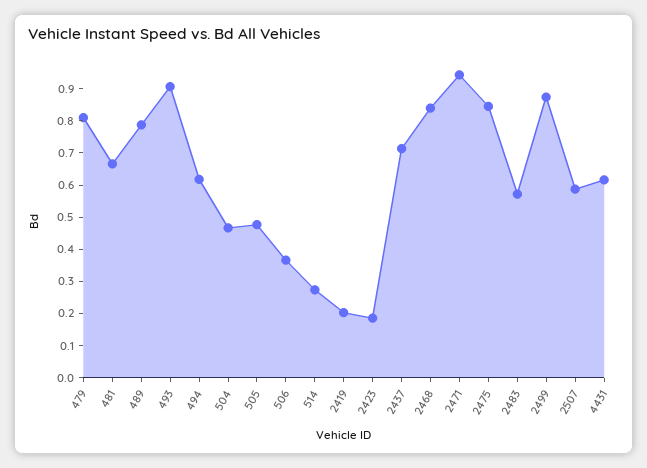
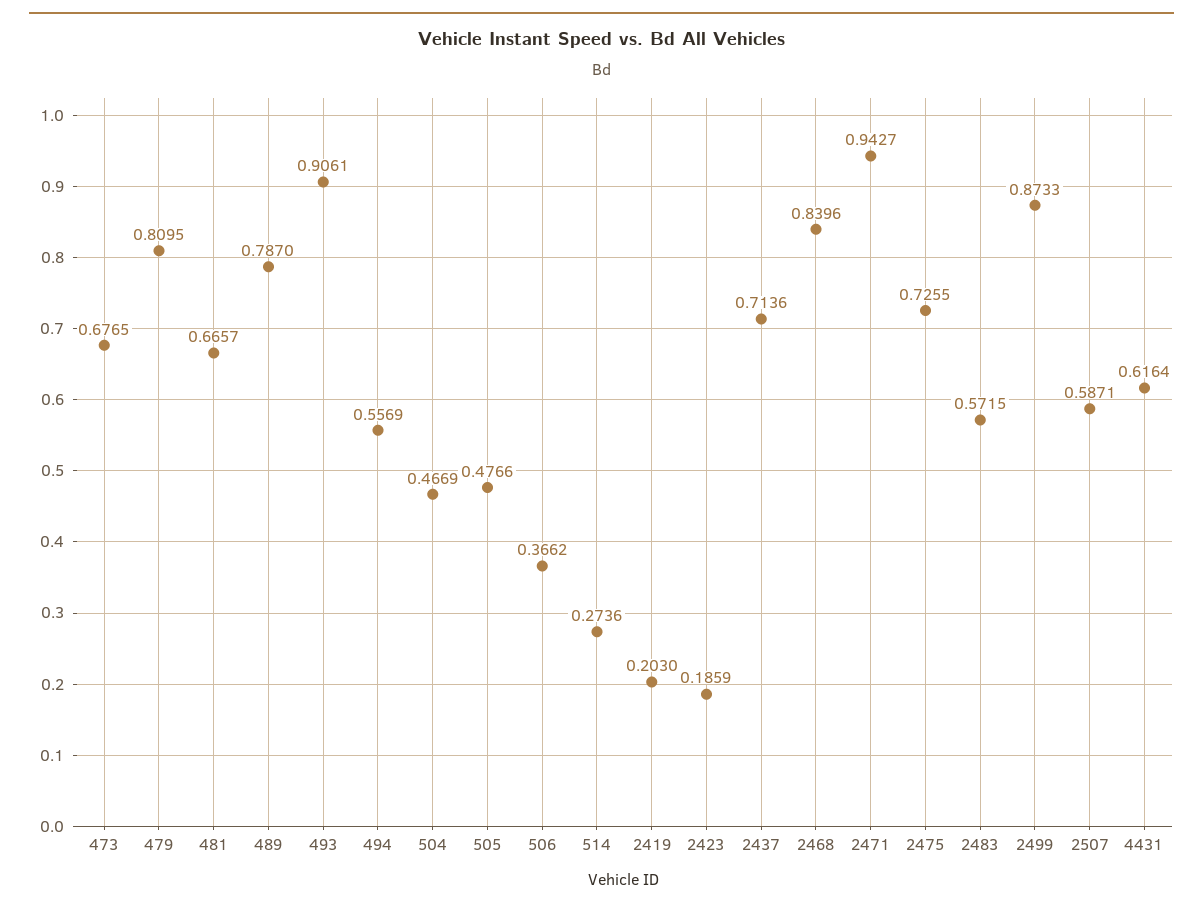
  {
    "479": 0.8095,
    "481": 0.6657,
    "489": 0.787,
    "493": 0.9061,
-   "494": 0.625,
+   "494": 0.5569,
    "504": 0.4669,
    "505": 0.4766,
    "506": 0.3662,
    "514": 0.2736,
    "2419": 0.203,
    "2423": 0.1859,
    "2437": 0.7136,
    "2468": 0.8396,
    "2471": 0.9427,
-   "2475": 0.85,
+   "2475": 0.7255,
    "2483": 0.5715,
    "2499": 0.8733,
    "2507": 0.5871,
-   "4431": 0.6164
+   "4431": 0.6164,
+   "473": 0.6765
  }

